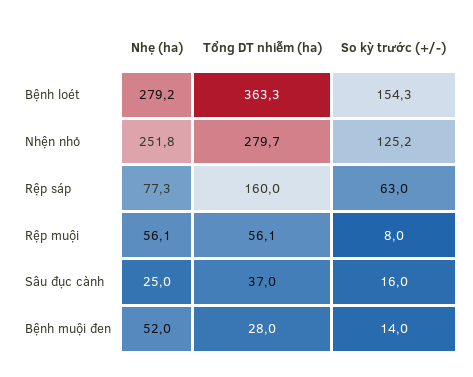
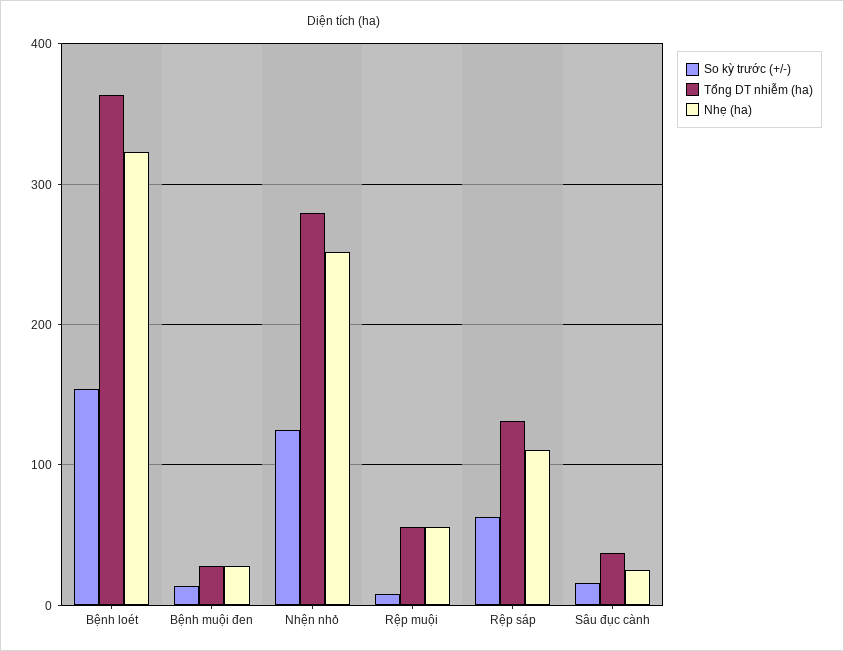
  {
    "Nhẹ (ha)": {
-     "Bệnh loét": 279.2,
+     "Bệnh loét": 320,
      "Nhện nhỏ": 251.8,
-     "Rệp sáp": 77.3,
+     "Rệp sáp": 110,
      "Rệp muội": 56.1,
      "Sâu đục cành": 25,
-     "Bệnh muội đen": 52
+     "Bệnh muội đen": 30
    },
    "Tổng DT nhiễm (ha)": {
      "Bệnh loét": 363.3,
      "Nhện nhỏ": 279.7,
-     "Rệp sáp": 160,
+     "Rệp sáp": 130,
      "Rệp muội": 56.1,
      "Sâu đục cành": 37,
      "Bệnh muội đen": 28
    },
    "So kỳ trước (+/-)": {
      "Bệnh loét": 154.3,
      "Nhện nhỏ": 125.2,
      "Rệp sáp": 63,
      "Rệp muội": 8,
      "Sâu đục cành": 16,
      "Bệnh muội đen": 14
    }
  }

